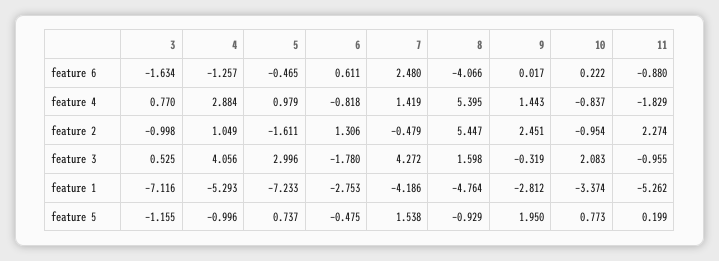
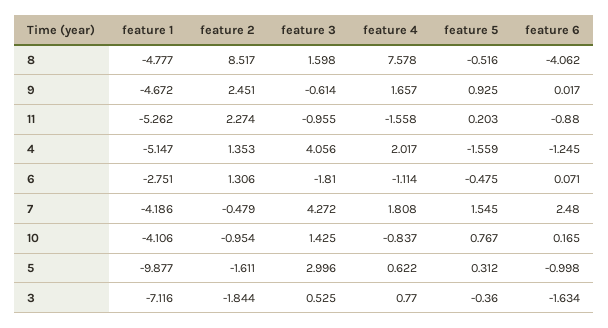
  {
    "3": {
      "feature 6": -1.634,
      "feature 4": 0.77,
-     "feature 2": -0.998,
+     "feature 2": -1.844,
      "feature 3": 0.525,
      "feature 1": -7.116,
-     "feature 5": -1.155
+     "feature 5": -0.36
    },
    "4": {
-     "feature 6": -1.257,
+     "feature 6": -1.245,
-     "feature 4": 2.884,
+     "feature 4": 2.017,
-     "feature 2": 1.049,
+     "feature 2": 1.353,
      "feature 3": 4.056,
-     "feature 1": -5.293,
+     "feature 1": -5.147,
-     "feature 5": -0.996
+     "feature 5": -1.559
    },
    "5": {
-     "feature 6": -0.465,
+     "feature 6": -0.998,
-     "feature 4": 0.979,
+     "feature 4": 0.622,
      "feature 2": -1.611,
      "feature 3": 2.996,
-     "feature 1": -7.233,
+     "feature 1": -9.877,
-     "feature 5": 0.737
+     "feature 5": 0.312
    },
    "6": {
-     "feature 6": 0.611,
+     "feature 6": 0.071,
-     "feature 4": -0.818,
+     "feature 4": -1.114,
      "feature 2": 1.306,
-     "feature 3": -1.78,
+     "feature 3": -1.81,
-     "feature 1": -2.753,
+     "feature 1": -2.751,
      "feature 5": -0.475
    },
    "7": {
      "feature 6": 2.48,
-     "feature 4": 1.419,
+     "feature 4": 1.808,
      "feature 2": -0.479,
      "feature 3": 4.272,
      "feature 1": -4.186,
-     "feature 5": 1.538
+     "feature 5": 1.545
    },
    "8": {
-     "feature 6": -4.066,
+     "feature 6": -4.062,
-     "feature 4": 5.395,
+     "feature 4": 7.578,
-     "feature 2": 5.447,
+     "feature 2": 8.517,
      "feature 3": 1.598,
-     "feature 1": -4.764,
+     "feature 1": -4.777,
-     "feature 5": -0.929
+     "feature 5": -0.516
    },
    "9": {
      "feature 6": 0.017,
-     "feature 4": 1.443,
+     "feature 4": 1.657,
      "feature 2": 2.451,
-     "feature 3": -0.319,
+     "feature 3": -0.614,
-     "feature 1": -2.812,
+     "feature 1": -4.672,
-     "feature 5": 1.95
+     "feature 5": 0.925
    },
    "10": {
-     "feature 6": 0.222,
+     "feature 6": 0.165,
      "feature 4": -0.837,
      "feature 2": -0.954,
-     "feature 3": 2.083,
+     "feature 3": 1.425,
-     "feature 1": -3.374,
+     "feature 1": -4.106,
-     "feature 5": 0.773
+     "feature 5": 0.767
    },
    "11": {
      "feature 6": -0.88,
-     "feature 4": -1.829,
+     "feature 4": -1.558,
      "feature 2": 2.274,
      "feature 3": -0.955,
      "feature 1": -5.262,
-     "feature 5": 0.199
+     "feature 5": 0.203
    }
  }

